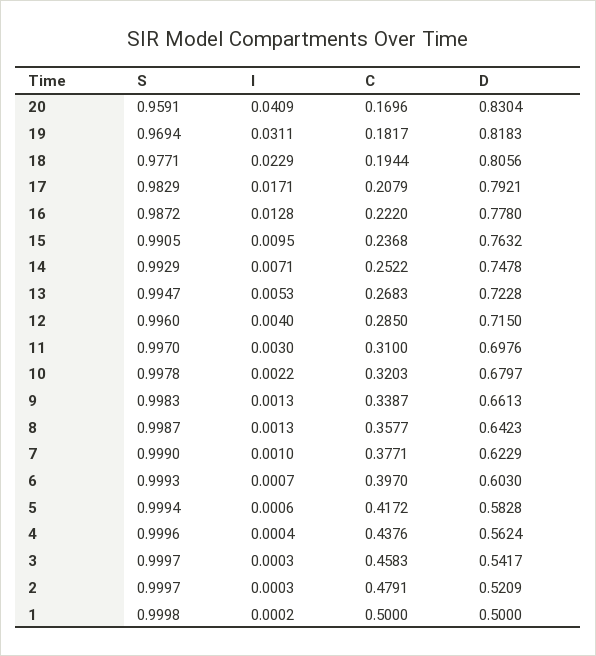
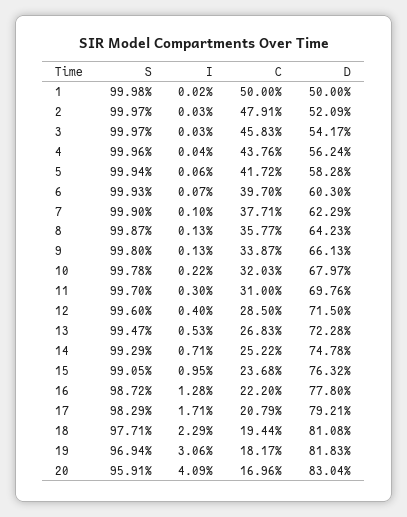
  {
    "S": {
      "20": 0.9591,
      "19": 0.9694,
      "18": 0.9771,
      "17": 0.9829,
      "16": 0.9872,
      "15": 0.9905,
      "14": 0.9929,
      "13": 0.9947,
      "12": 0.996,
      "11": 0.997,
      "10": 0.9978,
-     "9": 0.9983,
+     "9": 0.998,
      "8": 0.9987,
      "7": 0.999,
      "6": 0.9993,
      "5": 0.9994,
      "4": 0.9996,
      "3": 0.9997,
      "2": 0.9997,
      "1": 0.9998
    },
    "I": {
      "20": 0.0409,
-     "19": 0.0311,
+     "19": 0.0306,
      "18": 0.0229,
      "17": 0.0171,
      "16": 0.0128,
      "15": 0.0095,
      "14": 0.0071,
      "13": 0.0053,
      "12": 0.004,
      "11": 0.003,
      "10": 0.0022,
      "9": 0.0013,
      "8": 0.0013,
      "7": 0.001,
      "6": 0.0007,
      "5": 0.0006,
      "4": 0.0004,
      "3": 0.0003,
      "2": 0.0003,
      "1": 0.0002
    },
    "C": {
      "20": 0.1696,
      "19": 0.1817,
      "18": 0.1944,
      "17": 0.2079,
      "16": 0.222,
      "15": 0.2368,
      "14": 0.2522,
      "13": 0.2683,
      "12": 0.285,
      "11": 0.31,
      "10": 0.3203,
      "9": 0.3387,
      "8": 0.3577,
      "7": 0.3771,
      "6": 0.397,
      "5": 0.4172,
      "4": 0.4376,
      "3": 0.4583,
      "2": 0.4791,
      "1": 0.5
    },
    "D": {
      "20": 0.8304,
      "19": 0.8183,
-     "18": 0.8056,
+     "18": 0.8108,
      "17": 0.7921,
      "16": 0.778,
      "15": 0.7632,
      "14": 0.7478,
      "13": 0.7228,
      "12": 0.715,
      "11": 0.6976,
      "10": 0.6797,
      "9": 0.6613,
      "8": 0.6423,
      "7": 0.6229,
      "6": 0.603,
      "5": 0.5828,
      "4": 0.5624,
      "3": 0.5417,
      "2": 0.5209,
      "1": 0.5
    }
  }

